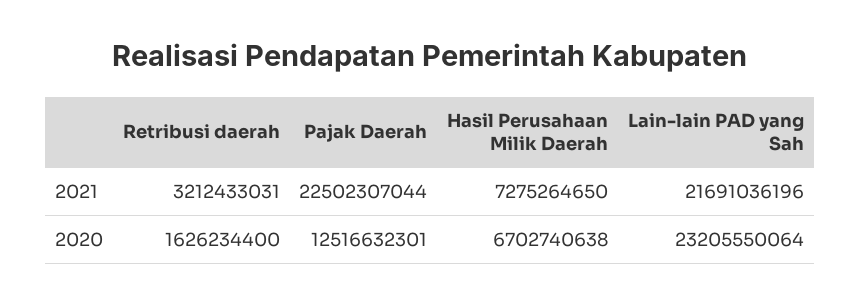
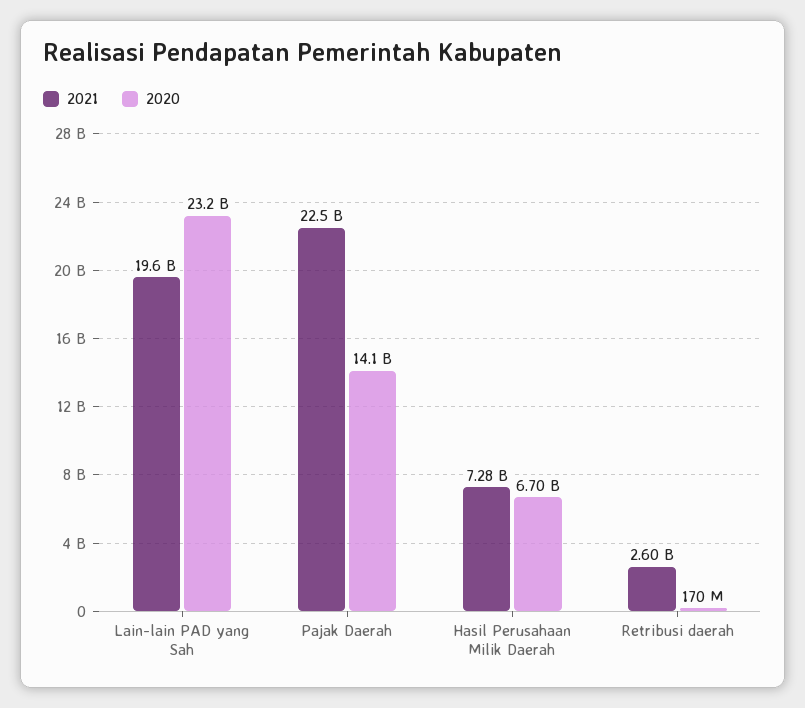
  {
    "2021": {
-     "Retribusi daerah": 3212433031,
+     "Retribusi daerah": 2600000000,
      "Pajak Daerah": 22502307044,
      "Hasil Perusahaan Milik Daerah": 7275264650,
-     "Lain-lain PAD yang Sah": 21691036196
+     "Lain-lain PAD yang Sah": 19600000000
    },
    "2020": {
-     "Retribusi daerah": 1626234400,
+     "Retribusi daerah": 170000000,
-     "Pajak Daerah": 12516632301,
+     "Pajak Daerah": 14100000000,
      "Hasil Perusahaan Milik Daerah": 6702740638,
      "Lain-lain PAD yang Sah": 23205550064
    }
  }

